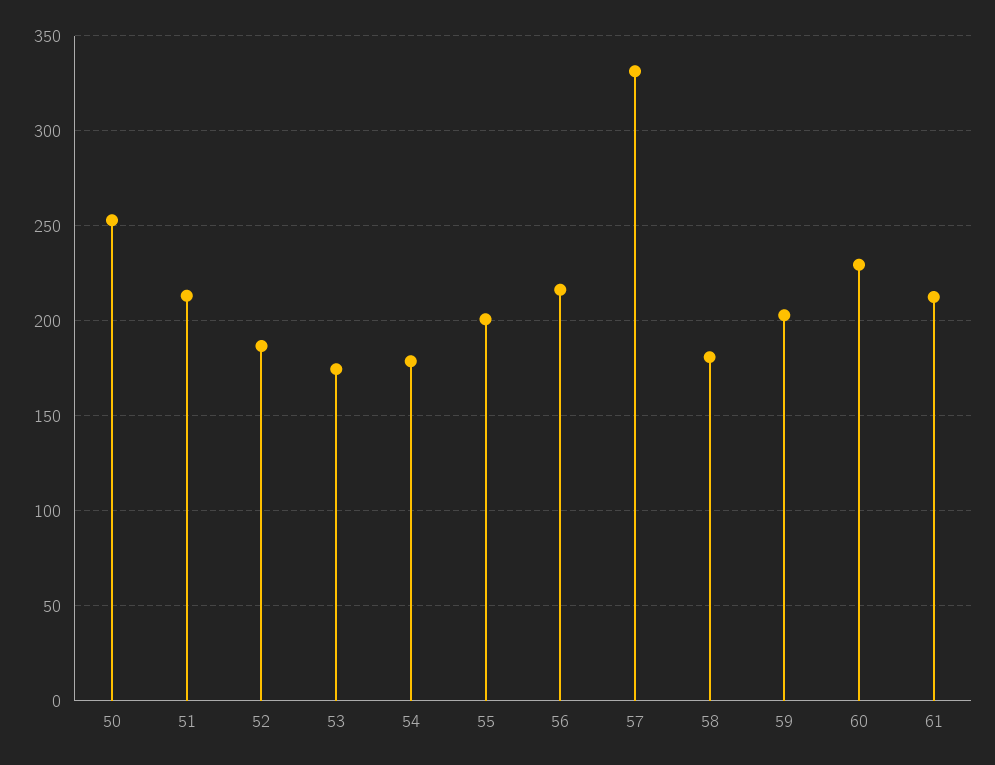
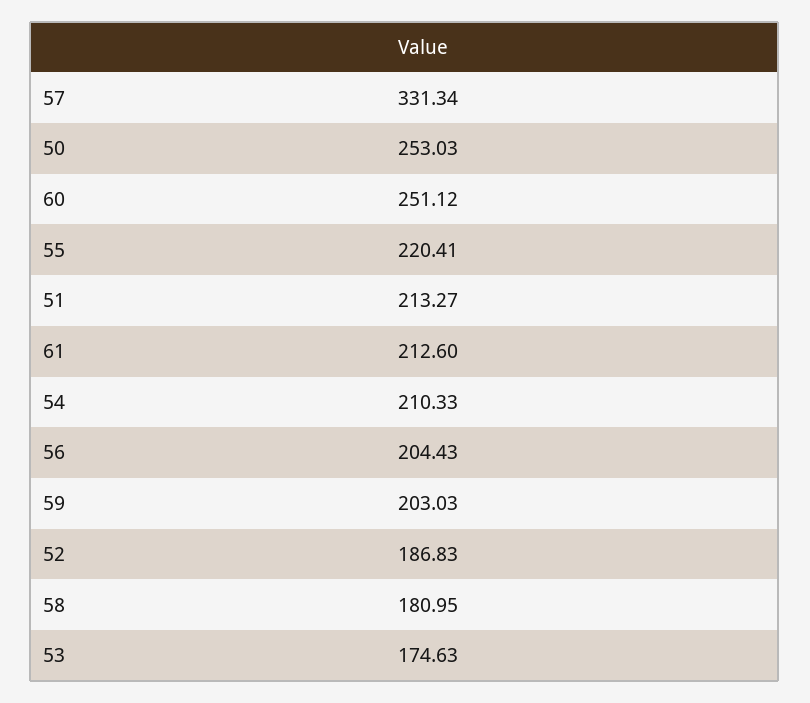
  {
    "50": 253.03,
    "51": 213.27,
    "52": 186.83,
    "53": 174.63,
-   "54": 180,
+   "54": 210.33,
-   "55": 200,
+   "55": 220.41,
-   "56": 215,
+   "56": 204.43,
    "57": 331.34,
    "58": 180.95,
    "59": 203.03,
-   "60": 230,
+   "60": 251.12,
    "61": 212.6
  }

